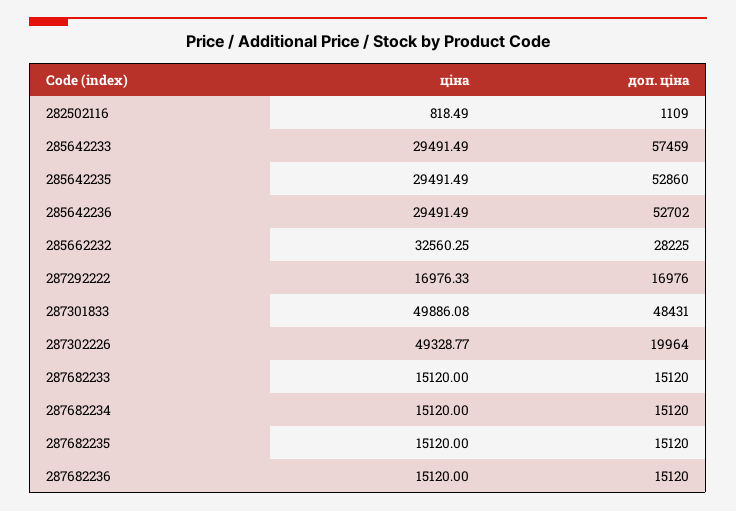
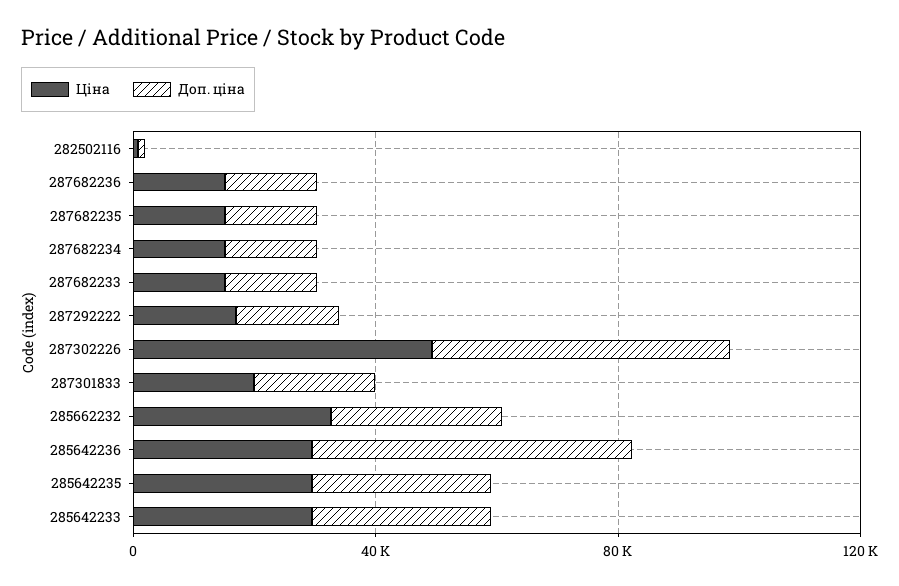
  {
    "ціна": {
      "282502116": 818.49,
      "285642233": 29491.49,
      "285642235": 29491.49,
      "285642236": 29491.49,
      "285662232": 32560.25,
      "287292222": 16976.33,
-     "287301833": 49886.08,
+     "287301833": 20000,
      "287302226": 49328.77,
      "287682233": 15120,
      "287682234": 15120,
      "287682235": 15120,
      "287682236": 15120
    },
    "доп. ціна": {
      "282502116": 1109,
-     "285642233": 57459,
+     "285642233": 30000,
-     "285642235": 52860,
+     "285642235": 30000,
      "285642236": 52702,
      "285662232": 28225,
      "287292222": 16976,
-     "287301833": 48431,
+     "287301833": 20000,
-     "287302226": 19964,
+     "287302226": 50000,
      "287682233": 15120,
      "287682234": 15120,
      "287682235": 15120,
      "287682236": 15120
    }
  }

